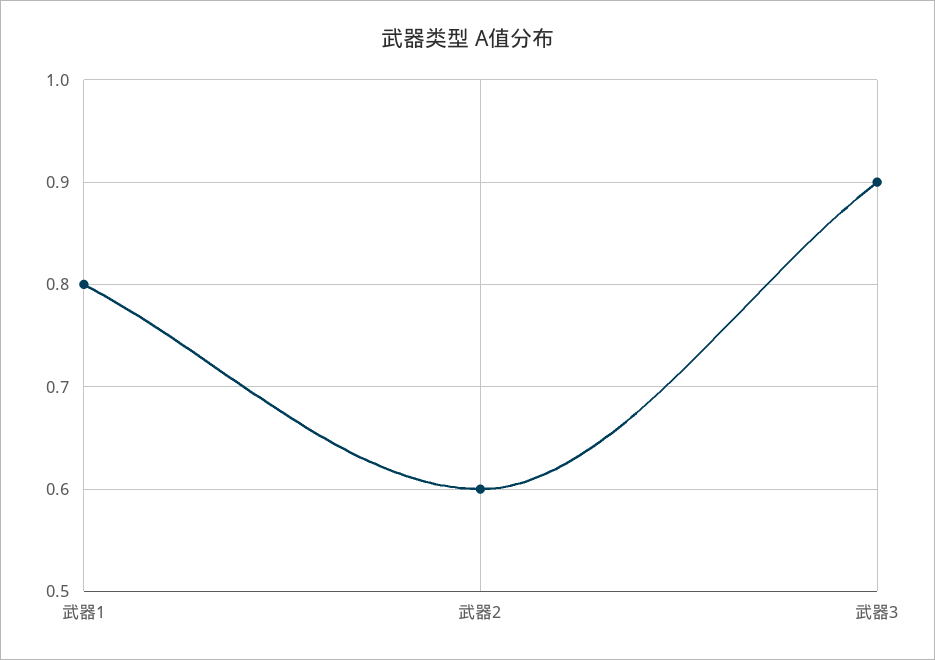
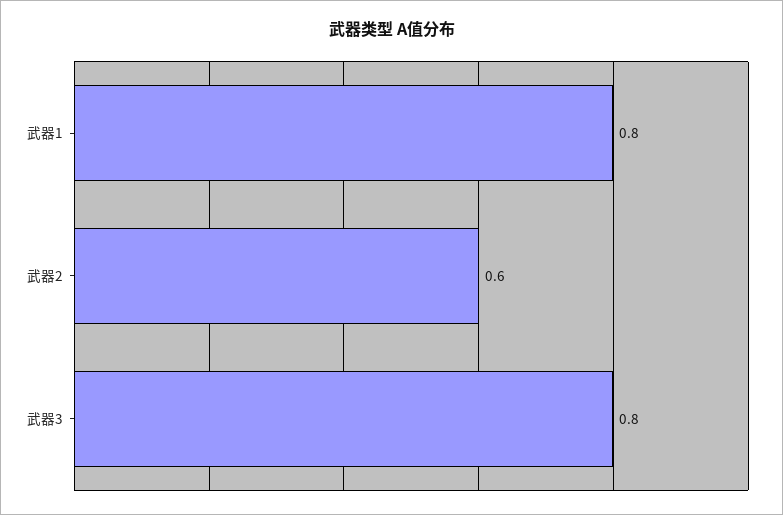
  {
    "武器1": 0.8,
    "武器2": 0.6,
-   "武器3": 0.9
+   "武器3": 0.8
  }

